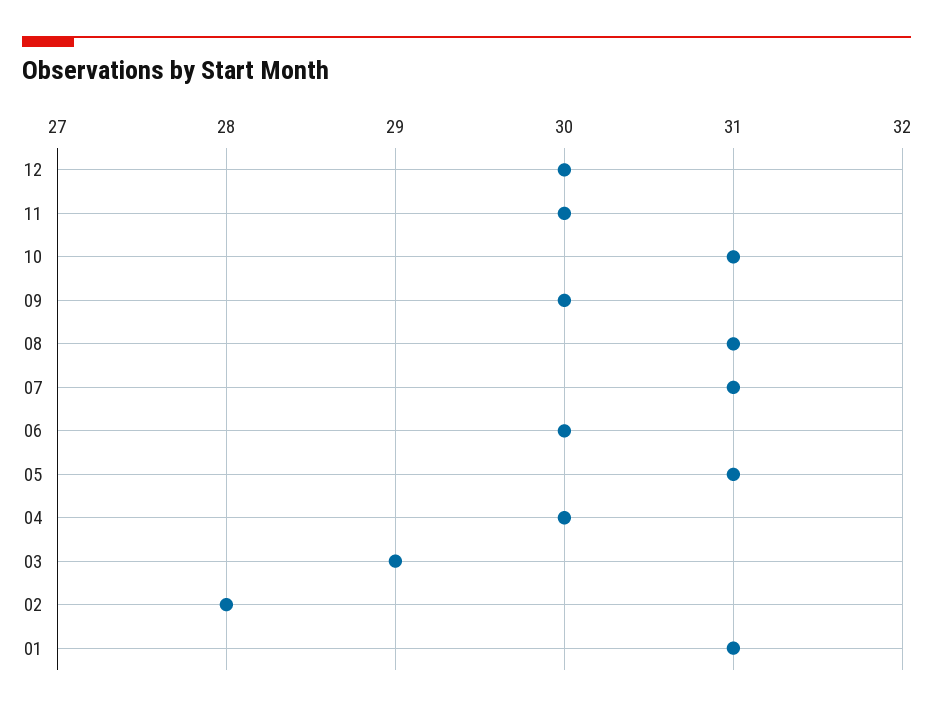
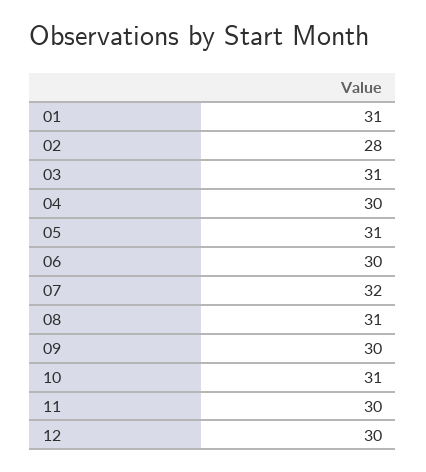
  {
    "12": 30,
    "11": 30,
    "10": 31,
    "09": 30,
    "08": 31,
-   "07": 31,
+   "07": 32,
    "06": 30,
    "05": 31,
    "04": 30,
-   "03": 29,
+   "03": 31,
    "02": 28,
    "01": 31
  }

